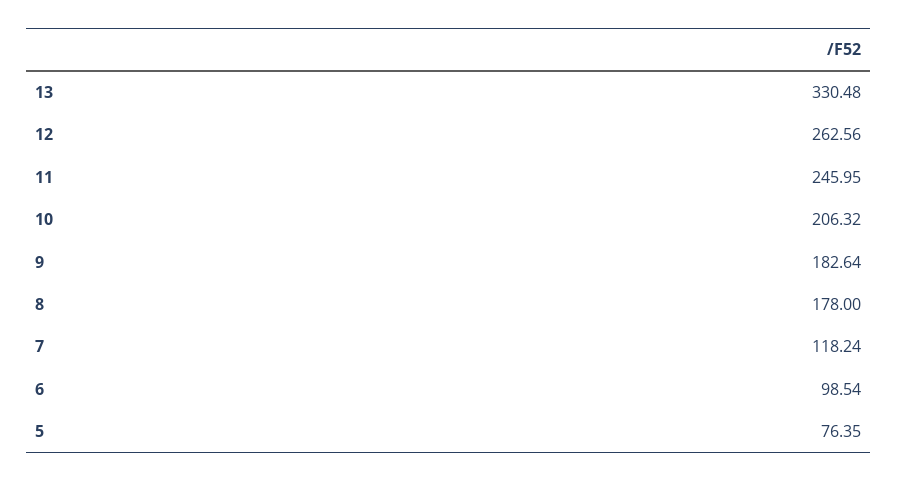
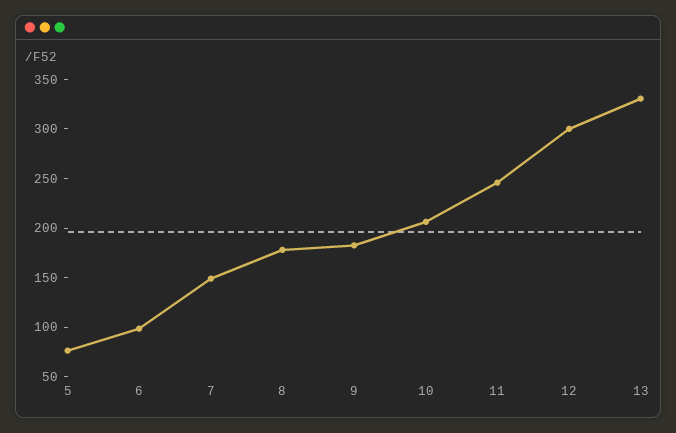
  {
    "13": 330.48,
-   "12": 262.56,
+   "12": 300,
    "11": 245.95,
    "10": 206.32,
    "9": 182.64,
    "8": 178,
-   "7": 118.24,
+   "7": 150,
    "6": 98.54,
    "5": 76.35
  }

